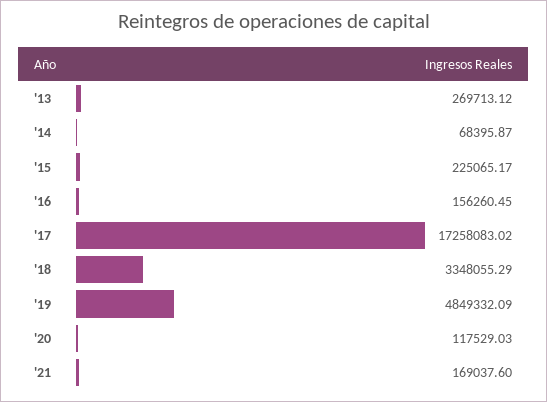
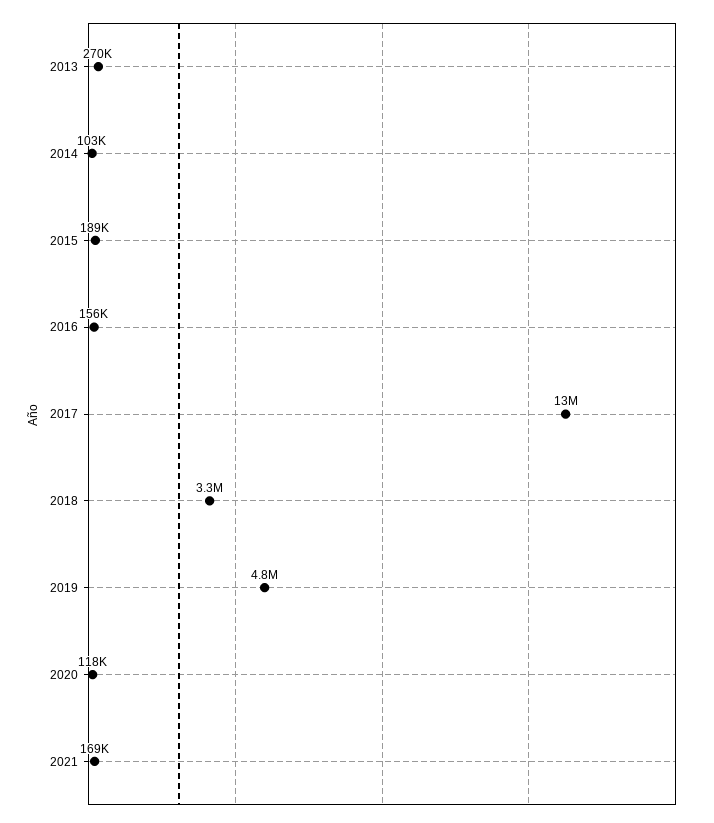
  {
    "'13": 269713.12,
-   "'14": 68395.87,
+   "'14": 103000,
-   "'15": 225065.17,
+   "'15": 189000,
    "'16": 156260.45,
-   "'17": 17258083.02,
+   "'17": 13000000,
    "'18": 3348055.29,
    "'19": 4849332.09,
    "'20": 117529.03,
    "'21": 169037.6
  }

